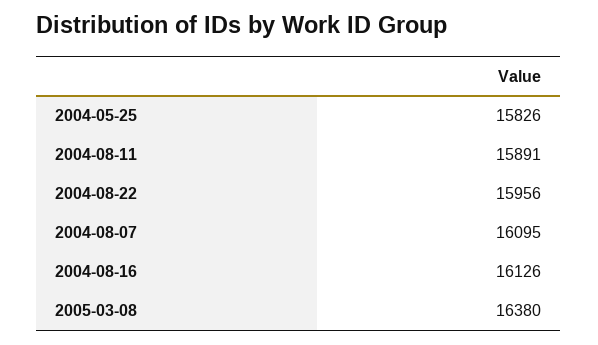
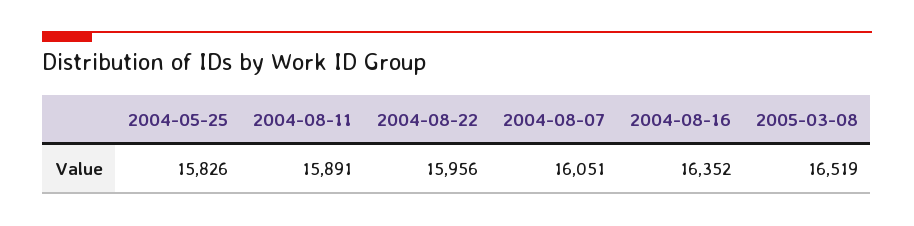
  {
    "2004-05-25": 15826,
    "2004-08-11": 15891,
    "2004-08-22": 15956,
-   "2004-08-07": 16095,
+   "2004-08-07": 16051,
-   "2004-08-16": 16126,
+   "2004-08-16": 16352,
-   "2005-03-08": 16380
+   "2005-03-08": 16519
  }

